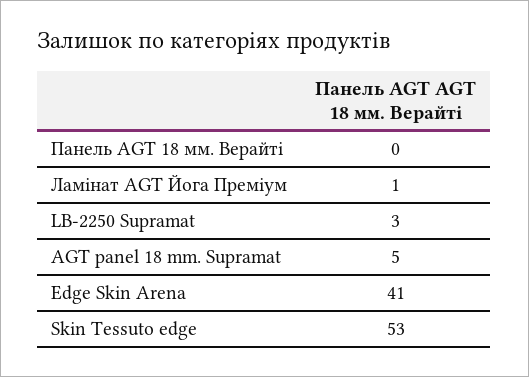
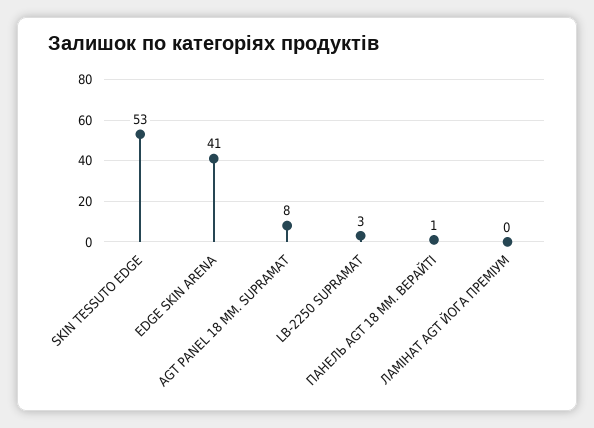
  {
-   "Панель AGT 18 мм. Верайті": 0,
+   "Панель AGT 18 мм. Верайті": 1,
-   "Ламінат AGT Йога Преміум": 1,
+   "Ламінат AGT Йога Преміум": 0,
    "LB-2250 Supramat": 3,
-   "AGT panel 18 mm. Supramat": 5,
+   "AGT panel 18 mm. Supramat": 8,
    "Edge Skin Arena": 41,
    "Skin Tessuto edge": 53
  }

